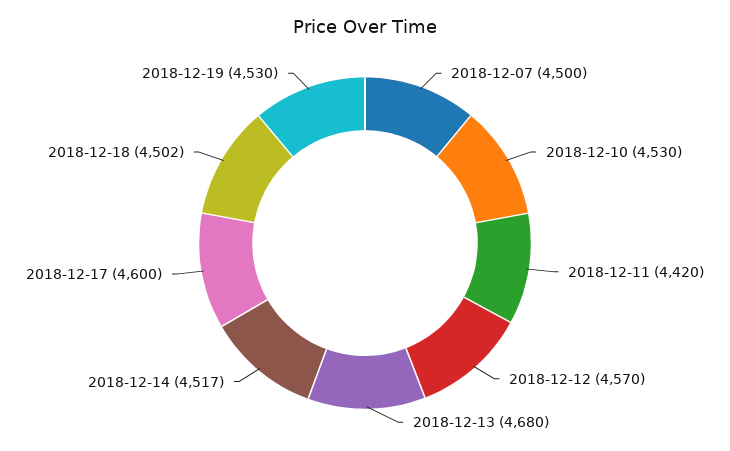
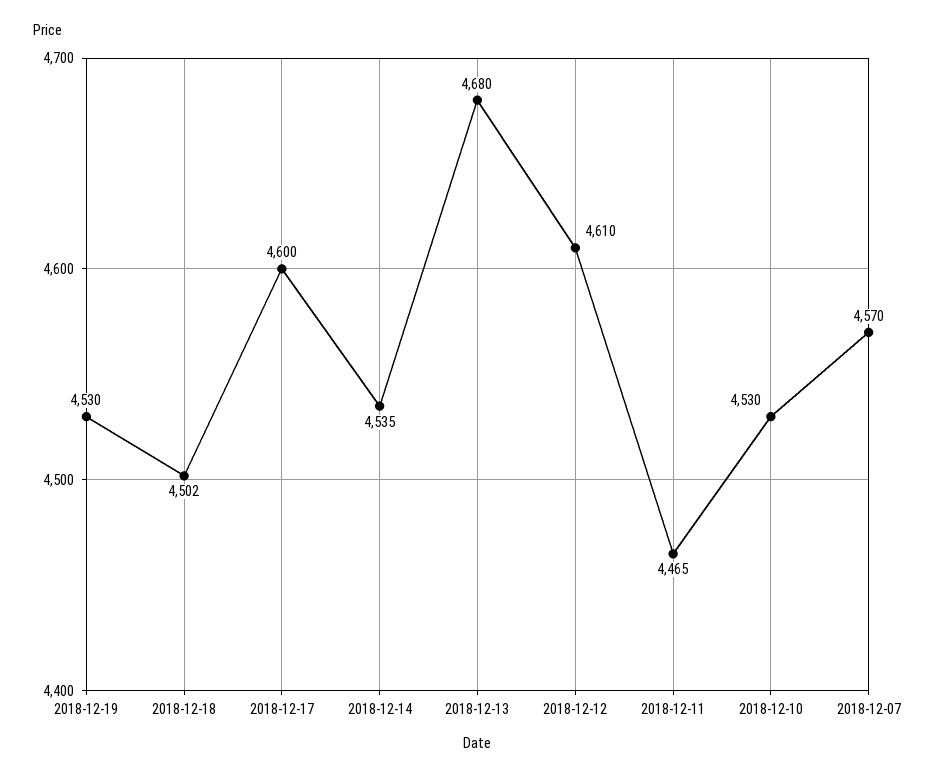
  {
-   "2018-12-07": 4500,
+   "2018-12-07": 4570,
    "2018-12-10": 4530,
-   "2018-12-11": 4420,
+   "2018-12-11": 4465,
-   "2018-12-12": 4570,
+   "2018-12-12": 4610,
    "2018-12-13": 4680,
-   "2018-12-14": 4517,
+   "2018-12-14": 4535,
    "2018-12-17": 4600,
    "2018-12-18": 4502,
    "2018-12-19": 4530
  }

